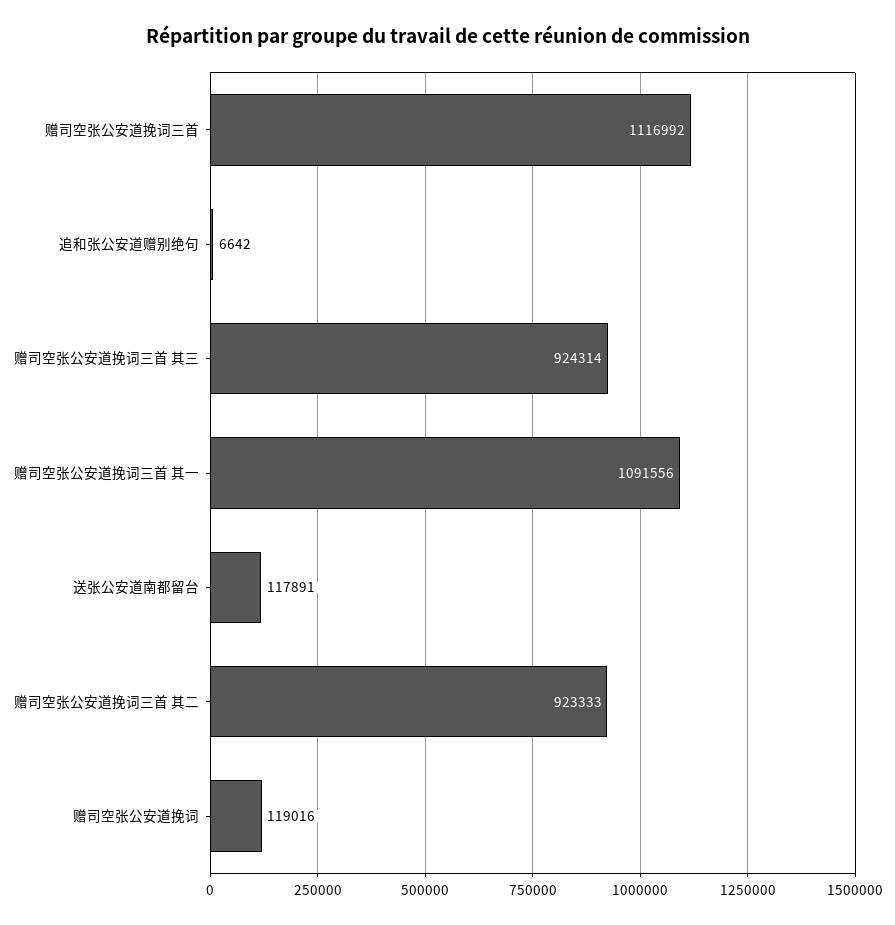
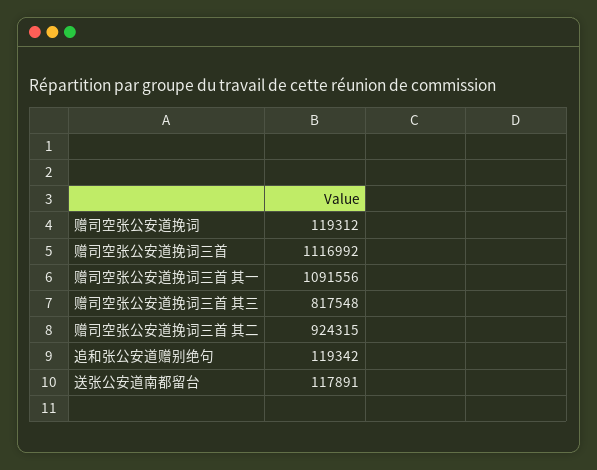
  {
    "赠司空张公安道挽词三首": 1116992,
-   "追和张公安道赠别绝句": 6642,
+   "追和张公安道赠别绝句": 119342,
-   "赠司空张公安道挽词三首 其三": 924314,
+   "赠司空张公安道挽词三首 其三": 817548,
    "赠司空张公安道挽词三首 其一": 1091556,
    "送张公安道南都留台": 117891,
-   "赠司空张公安道挽词三首 其二": 923333,
+   "赠司空张公安道挽词三首 其二": 924315,
-   "赠司空张公安道挽词": 119016
+   "赠司空张公安道挽词": 119312
  }

